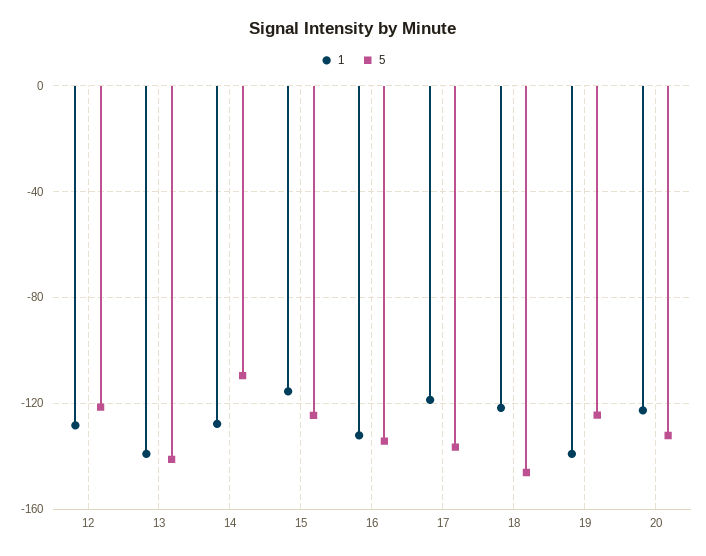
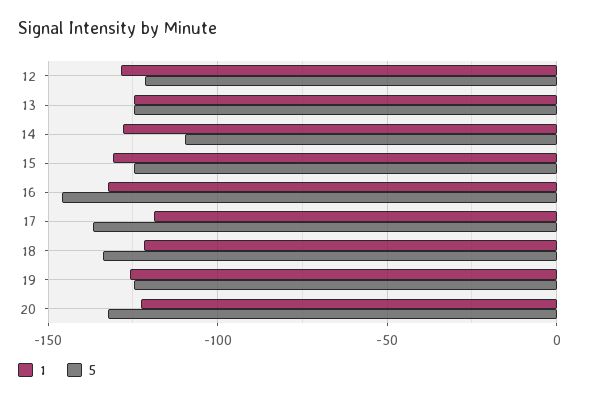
  {
    "1": {
      "12": -130,
-     "13": -140,
+     "13": -125,
      "14": -130,
-     "15": -115,
+     "15": -130,
      "16": -130,
      "17": -120,
      "18": -120,
-     "19": -140,
+     "19": -125,
      "20": -125
    },
    "5": {
      "12": -120,
-     "13": -140,
+     "13": -125,
      "14": -110,
      "15": -125,
-     "16": -135,
+     "16": -145,
      "17": -135,
-     "18": -145,
+     "18": -135,
      "19": -125,
      "20": -130
    }
  }

